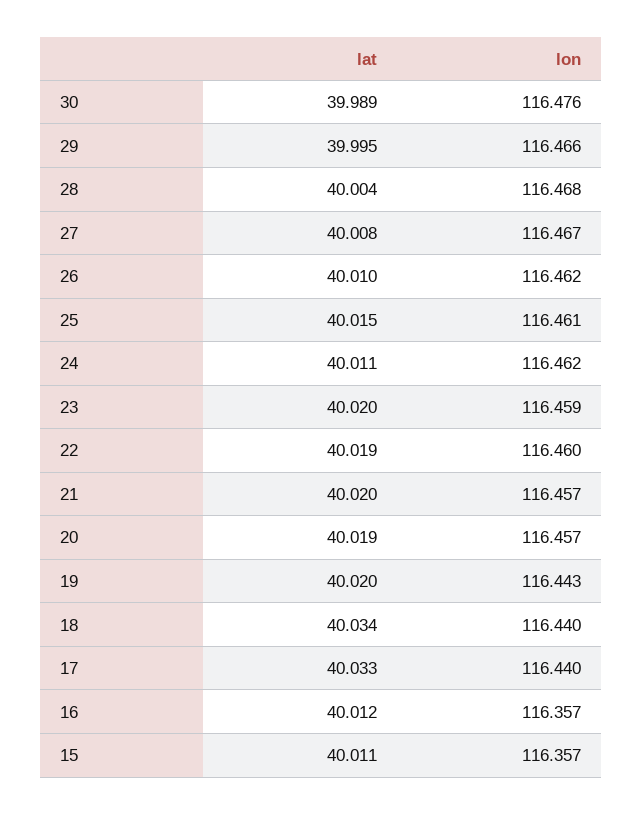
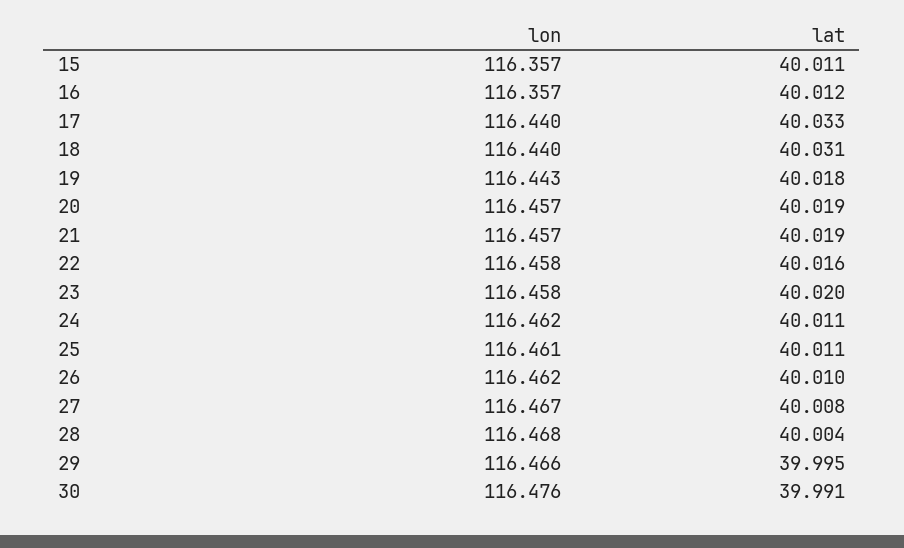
  {
    "lat": {
-     "30": 39.989,
+     "30": 39.991,
      "29": 39.995,
      "28": 40.004,
      "27": 40.008,
      "26": 40.01,
-     "25": 40.015,
+     "25": 40.011,
      "24": 40.011,
      "23": 40.02,
-     "22": 40.019,
+     "22": 40.016,
-     "21": 40.02,
+     "21": 40.019,
      "20": 40.019,
-     "19": 40.02,
+     "19": 40.018,
-     "18": 40.034,
+     "18": 40.031,
      "17": 40.033,
      "16": 40.012,
      "15": 40.011
    },
    "lon": {
      "30": 116.476,
      "29": 116.466,
      "28": 116.468,
      "27": 116.467,
      "26": 116.462,
      "25": 116.461,
      "24": 116.462,
-     "23": 116.459,
+     "23": 116.458,
-     "22": 116.46,
+     "22": 116.458,
      "21": 116.457,
      "20": 116.457,
      "19": 116.443,
      "18": 116.44,
      "17": 116.44,
      "16": 116.357,
      "15": 116.357
    }
  }

